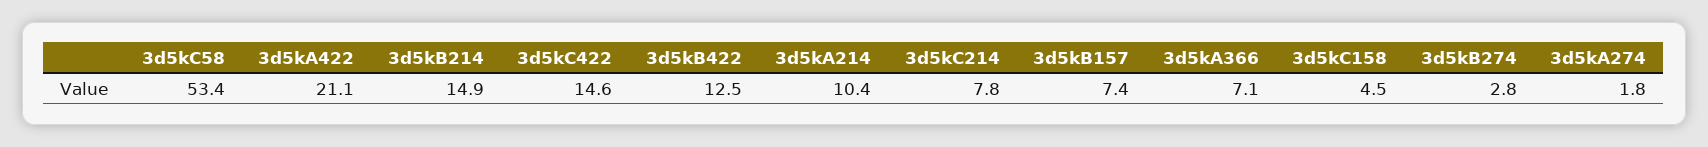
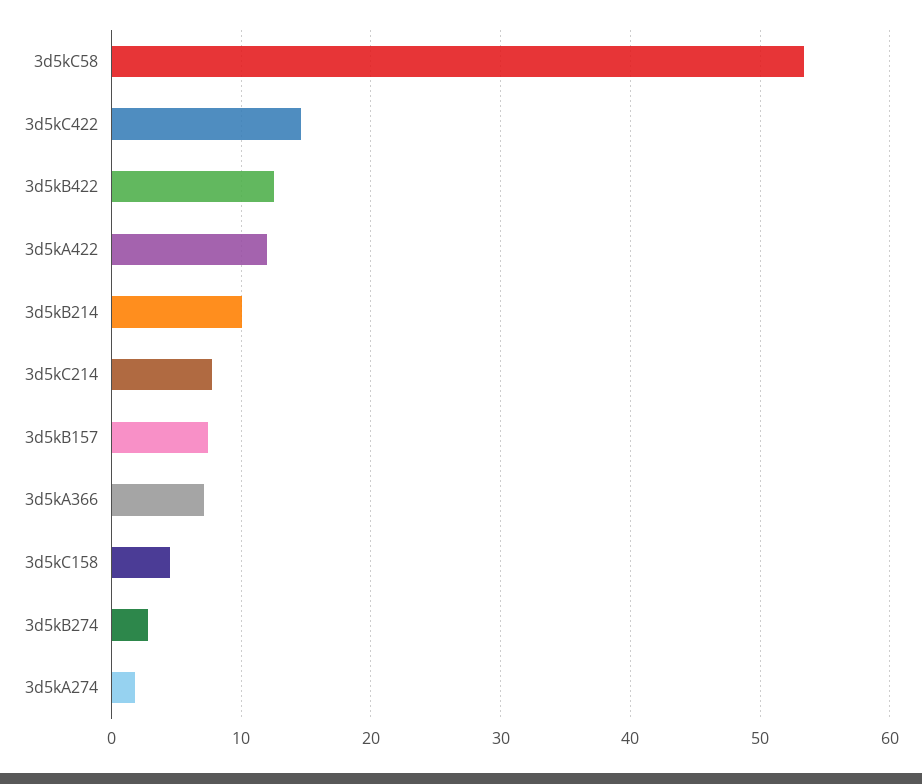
  {
    "3d5kC58": 53.4,
-   "3d5kA422": 21.1,
+   "3d5kA422": 12,
-   "3d5kB214": 14.9,
+   "3d5kB214": 10,
    "3d5kC422": 14.6,
    "3d5kB422": 12.5,
-   "3d5kA214": 10.4,
    "3d5kC214": 7.8,
    "3d5kB157": 7.4,
    "3d5kA366": 7.1,
    "3d5kC158": 4.5,
    "3d5kB274": 2.8,
    "3d5kA274": 1.8
  }

